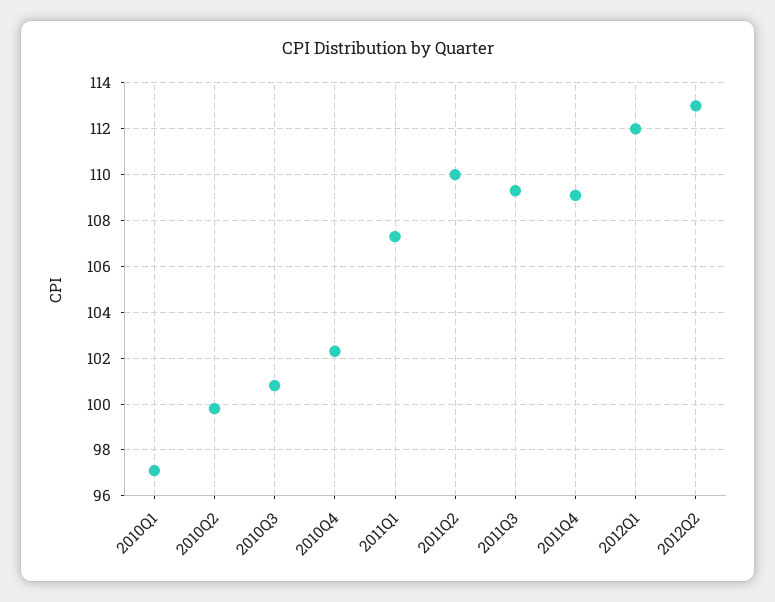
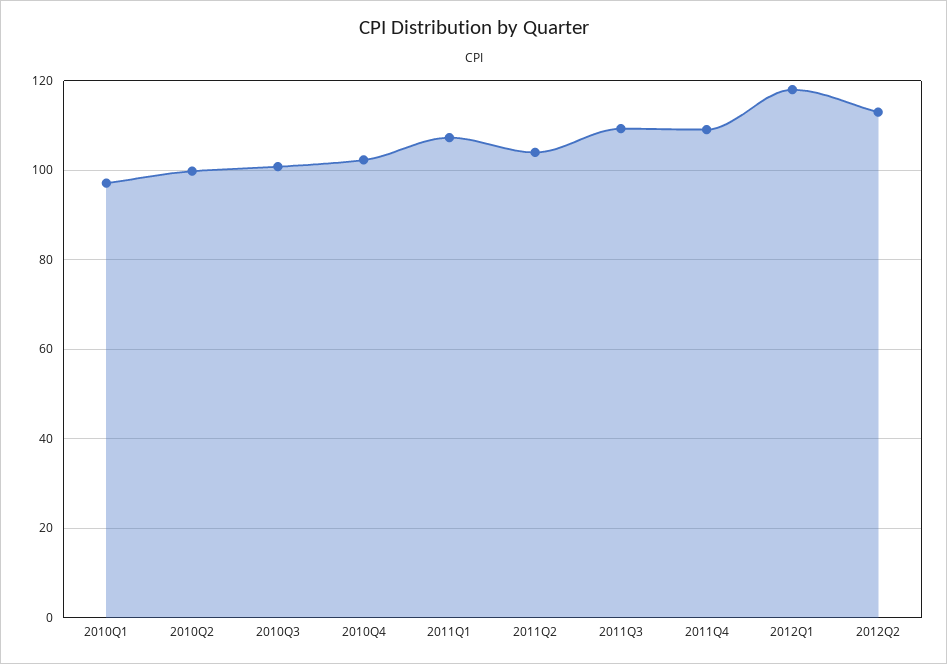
  {
    "2010Q1": 97,
    "2010Q2": 100,
    "2010Q3": 101,
    "2010Q4": 102.5,
    "2011Q1": 107.5,
-   "2011Q2": 110,
+   "2011Q2": 104,
    "2011Q3": 109.5,
    "2011Q4": 109,
-   "2012Q1": 112,
+   "2012Q1": 118,
    "2012Q2": 113
  }

